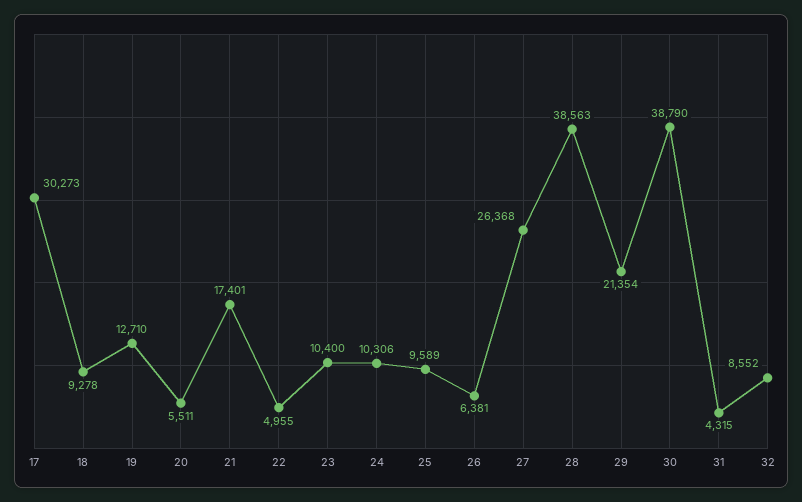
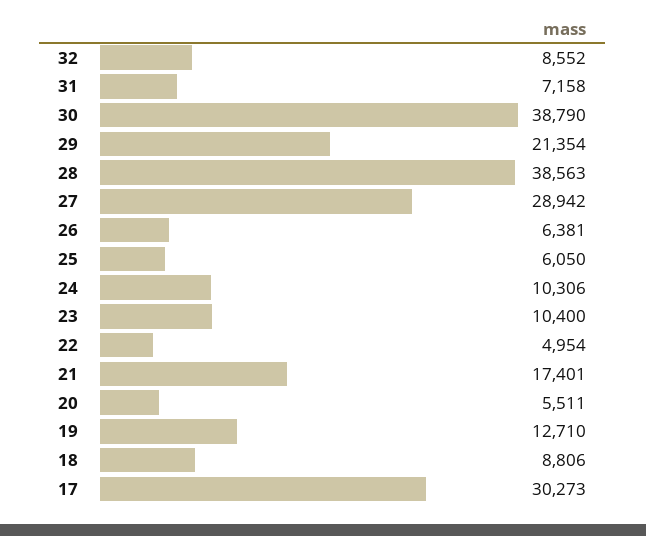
  {
    "17": 30273,
-   "18": 9278,
+   "18": 8806,
    "19": 12710,
    "20": 5511,
    "21": 17401,
-   "22": 4955,
+   "22": 4954,
    "23": 10400,
    "24": 10306,
-   "25": 9589,
+   "25": 6050,
    "26": 6381,
-   "27": 26368,
+   "27": 28942,
    "28": 38563,
    "29": 21354,
    "30": 38790,
-   "31": 4315,
+   "31": 7158,
    "32": 8552
  }

